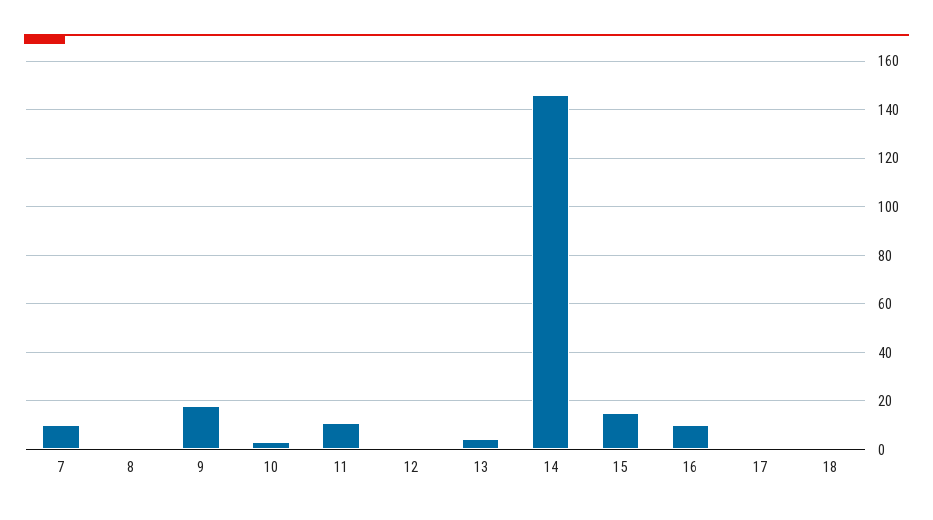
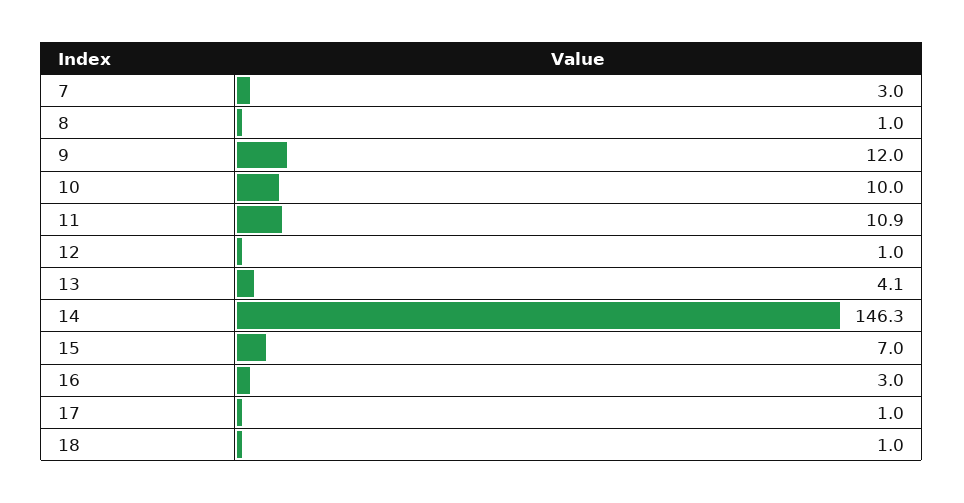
  {
-   "7": 10,
+   "7": 3,
    "8": 1,
-   "9": 17.5,
+   "9": 12,
-   "10": 2.5,
+   "10": 10,
    "11": 10.9,
    "12": 1,
    "13": 4.1,
    "14": 146.3,
-   "15": 15,
+   "15": 7,
-   "16": 10,
+   "16": 3,
    "17": 1,
    "18": 1
  }

